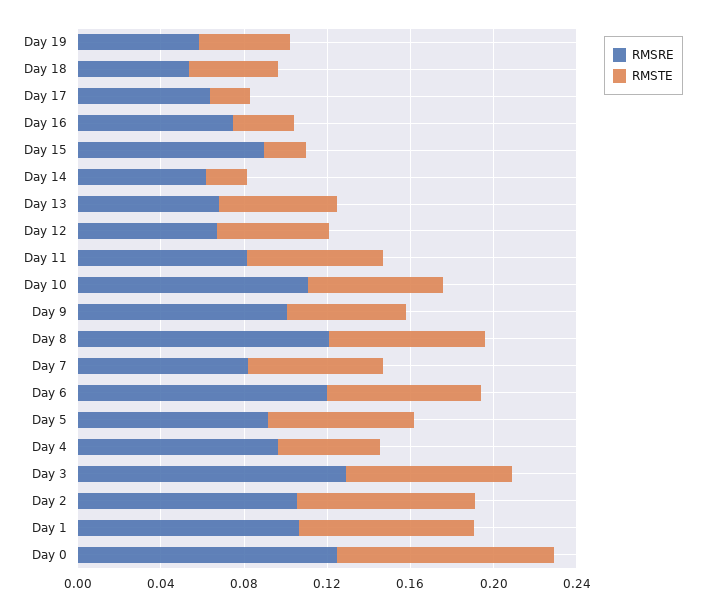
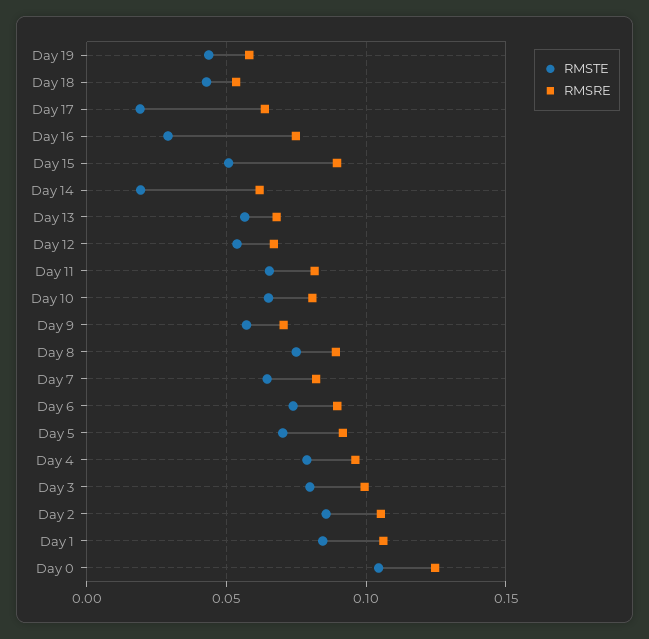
  {
    "RMSRE": {
      "Day 19": 0.06,
      "Day 18": 0.055,
      "Day 17": 0.065,
      "Day 16": 0.075,
      "Day 15": 0.09,
      "Day 14": 0.06,
      "Day 13": 0.07,
      "Day 12": 0.065,
      "Day 11": 0.08,
-     "Day 10": 0.11,
+     "Day 10": 0.08,
-     "Day 9": 0.1,
+     "Day 9": 0.07,
-     "Day 8": 0.12,
+     "Day 8": 0.09,
      "Day 7": 0.08,
-     "Day 6": 0.12,
+     "Day 6": 0.09,
      "Day 5": 0.09,
      "Day 4": 0.095,
-     "Day 3": 0.13,
+     "Day 3": 0.1,
      "Day 2": 0.105,
      "Day 1": 0.105,
      "Day 0": 0.125
    },
    "RMSTE": {
      "Day 19": 0.045,
      "Day 18": 0.045,
      "Day 17": 0.02,
      "Day 16": 0.03,
-     "Day 15": 0.02,
+     "Day 15": 0.05,
      "Day 14": 0.02,
      "Day 13": 0.055,
      "Day 12": 0.055,
      "Day 11": 0.065,
      "Day 10": 0.065,
      "Day 9": 0.055,
      "Day 8": 0.075,
      "Day 7": 0.065,
      "Day 6": 0.075,
      "Day 5": 0.07,
-     "Day 4": 0.05,
+     "Day 4": 0.08,
      "Day 3": 0.08,
      "Day 2": 0.085,
      "Day 1": 0.085,
      "Day 0": 0.105
    }
  }

